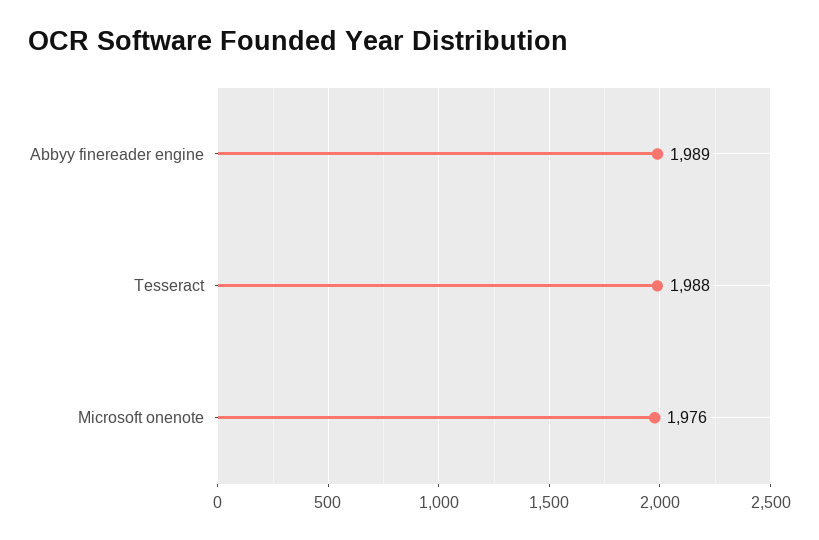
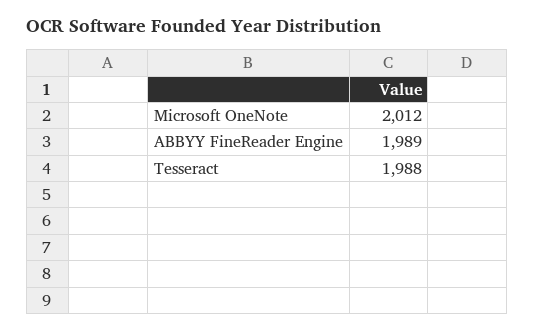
  {
    "Abbyy finereader engine": 1989,
    "Tesseract": 1988,
-   "Microsoft onenote": 1976
+   "Microsoft onenote": 2012
  }

